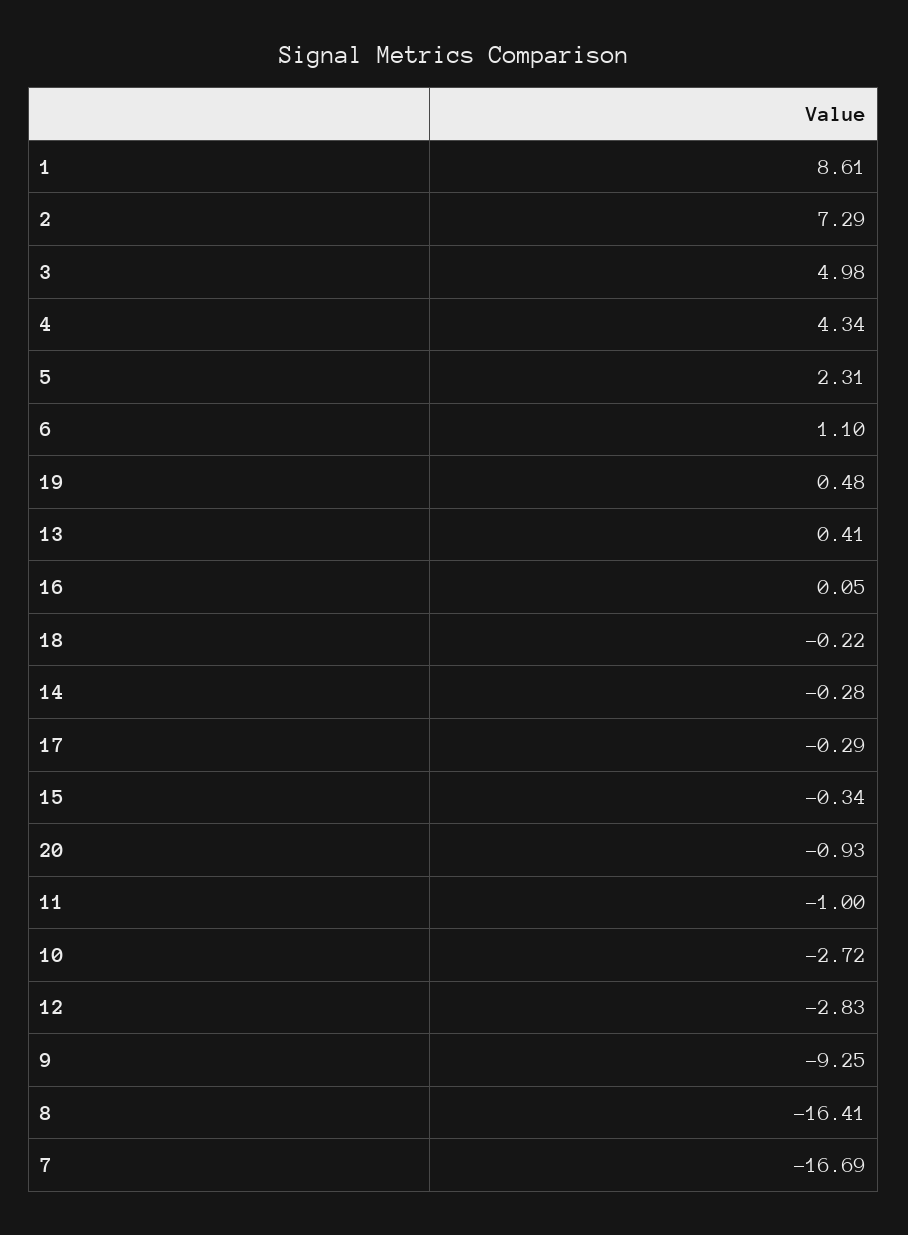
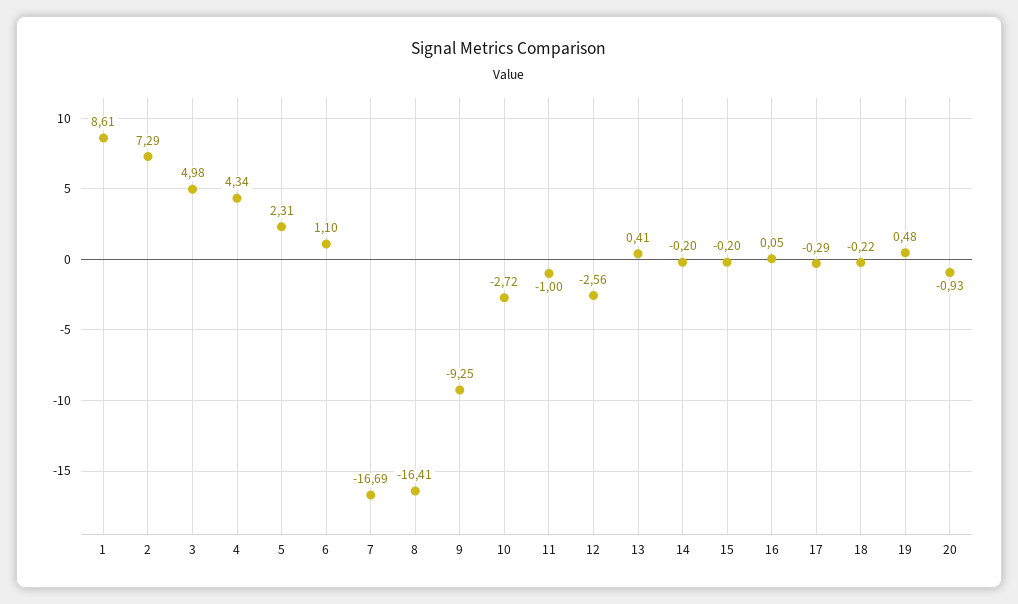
  {
    "1": 8.61,
    "2": 7.29,
    "3": 4.98,
    "4": 4.34,
    "5": 2.31,
    "6": 1.1,
    "19": 0.48,
    "13": 0.41,
    "16": 0.05,
    "18": -0.22,
-   "14": -0.28,
+   "14": -0.2,
    "17": -0.29,
-   "15": -0.34,
+   "15": -0.2,
    "20": -0.93,
    "11": -1,
    "10": -2.72,
-   "12": -2.83,
+   "12": -2.56,
    "9": -9.25,
    "8": -16.41,
    "7": -16.69
  }

